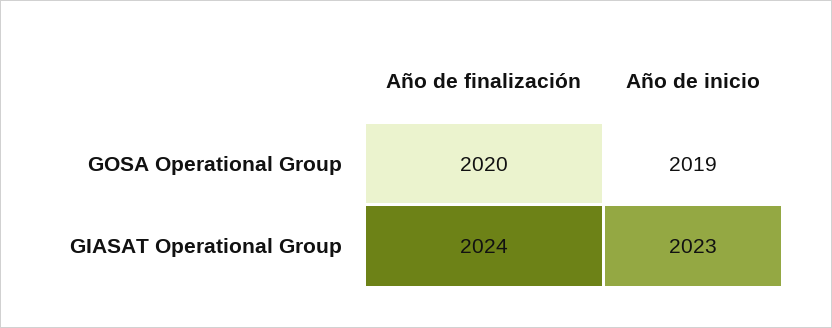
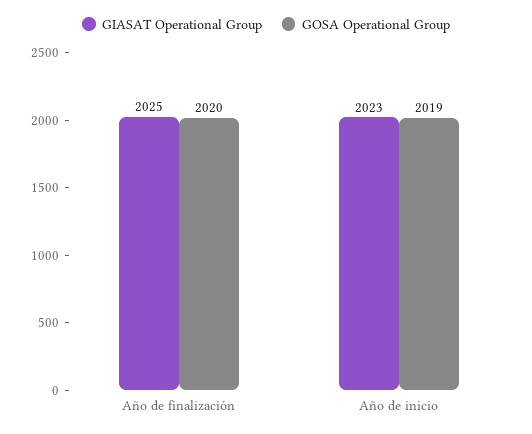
  {
    "GOSA Operational Group": {
      "Año de finalización": 2020,
      "Año de inicio": 2019
    },
    "GIASAT Operational Group": {
-     "Año de finalización": 2024,
+     "Año de finalización": 2025,
      "Año de inicio": 2023
    }
  }

